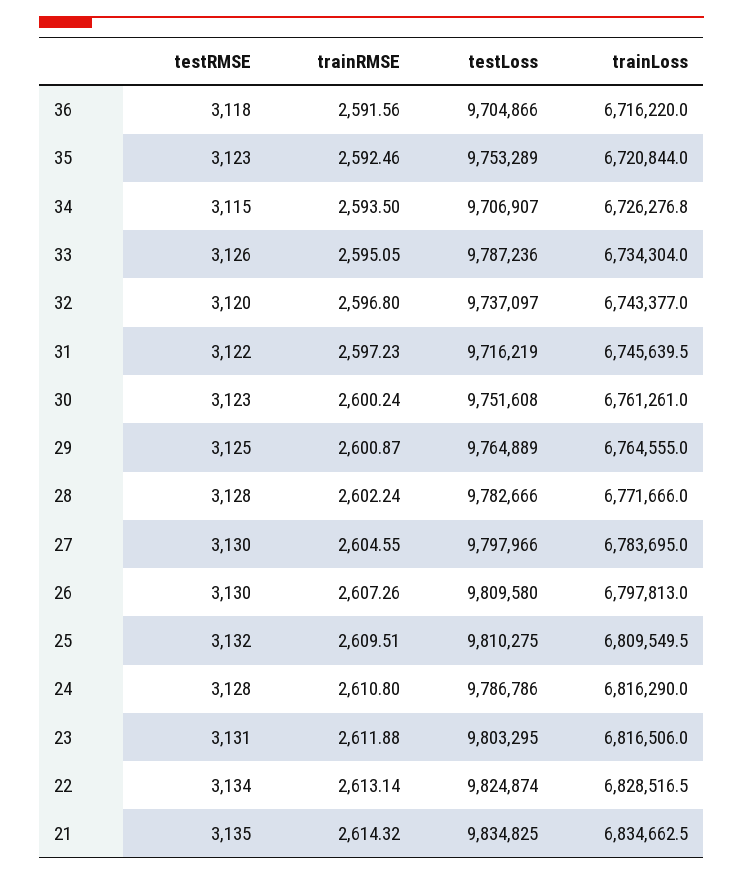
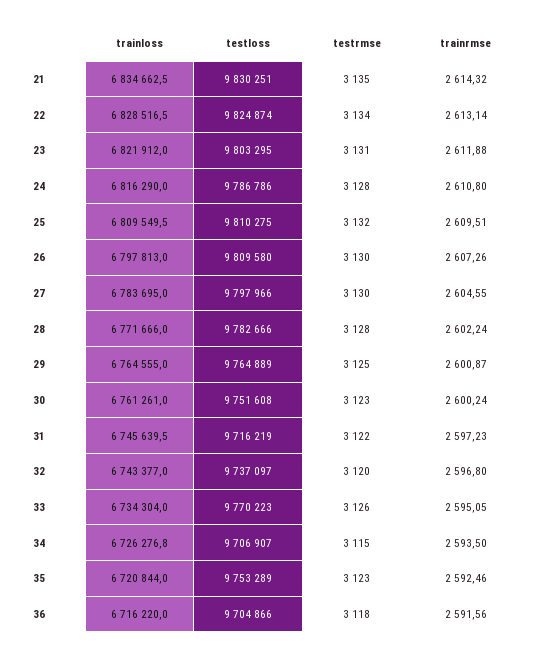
  {
    "testRMSE": {
      "36": 3118,
      "35": 3123,
      "34": 3115,
      "33": 3126,
      "32": 3120,
      "31": 3122,
      "30": 3123,
      "29": 3125,
      "28": 3128,
      "27": 3130,
      "26": 3130,
      "25": 3132,
      "24": 3128,
      "23": 3131,
      "22": 3134,
      "21": 3135
    },
    "trainRMSE": {
      "36": 2591.56,
      "35": 2592.46,
      "34": 2593.5,
      "33": 2595.05,
      "32": 2596.8,
      "31": 2597.23,
      "30": 2600.24,
      "29": 2600.87,
      "28": 2602.24,
      "27": 2604.55,
      "26": 2607.26,
      "25": 2609.51,
      "24": 2610.8,
      "23": 2611.88,
      "22": 2613.14,
      "21": 2614.32
    },
    "testLoss": {
      "36": 9704866,
      "35": 9753289,
      "34": 9706907,
-     "33": 9787236,
+     "33": 9770223,
      "32": 9737097,
      "31": 9716219,
      "30": 9751608,
      "29": 9764889,
      "28": 9782666,
      "27": 9797966,
      "26": 9809580,
      "25": 9810275,
      "24": 9786786,
      "23": 9803295,
      "22": 9824874,
-     "21": 9834825
+     "21": 9830251
    },
    "trainLoss": {
      "36": 6716220,
      "35": 6720844,
      "34": 6726276.8,
      "33": 6734304,
      "32": 6743377,
      "31": 6745639.5,
      "30": 6761261,
      "29": 6764555,
      "28": 6771666,
      "27": 6783695,
      "26": 6797813,
      "25": 6809549.5,
      "24": 6816290,
-     "23": 6816506,
+     "23": 6821912,
      "22": 6828516.5,
      "21": 6834662.5
    }
  }

